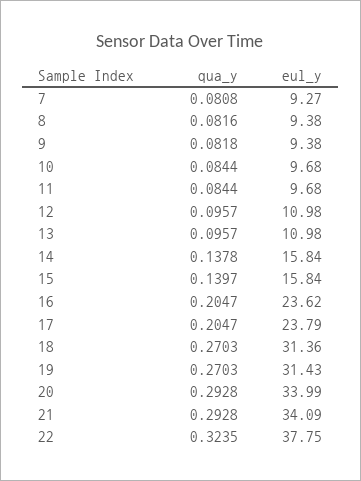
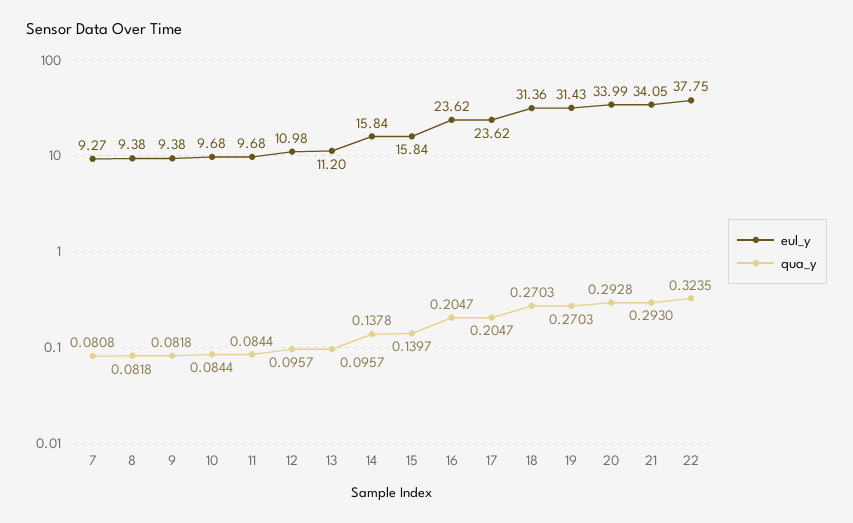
  {
    "qua_y": {
      "7": 0.0808,
-     "8": 0.0816,
+     "8": 0.0818,
      "9": 0.0818,
      "10": 0.0844,
      "11": 0.0844,
      "12": 0.0957,
      "13": 0.0957,
      "14": 0.1378,
      "15": 0.1397,
      "16": 0.2047,
      "17": 0.2047,
      "18": 0.2703,
      "19": 0.2703,
      "20": 0.2928,
-     "21": 0.2928,
+     "21": 0.293,
      "22": 0.3235
    },
    "eul_y": {
      "7": 9.27,
      "8": 9.38,
      "9": 9.38,
      "10": 9.68,
      "11": 9.68,
      "12": 10.98,
-     "13": 10.98,
+     "13": 11.2,
      "14": 15.84,
      "15": 15.84,
      "16": 23.62,
-     "17": 23.79,
+     "17": 23.62,
      "18": 31.36,
      "19": 31.43,
      "20": 33.99,
-     "21": 34.09,
+     "21": 34.05,
      "22": 37.75
    }
  }

